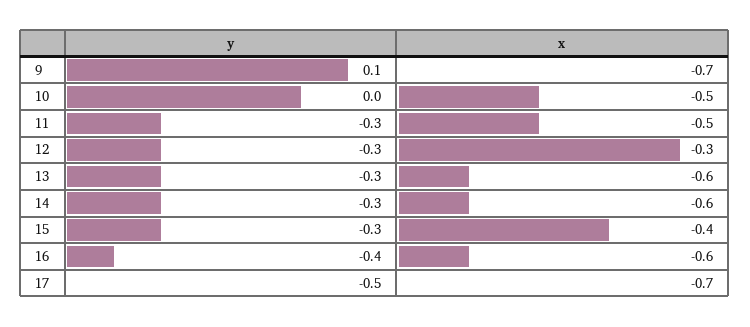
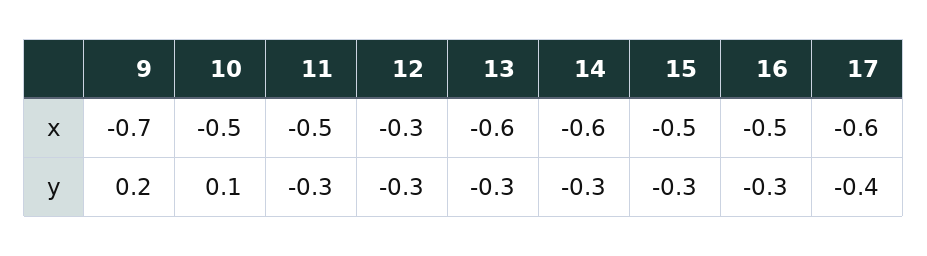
  {
    "y": {
-     "9": 0.1,
+     "9": 0.2,
-     "10": 0,
+     "10": 0.1,
      "11": -0.3,
      "12": -0.3,
      "13": -0.3,
      "14": -0.3,
      "15": -0.3,
-     "16": -0.4,
+     "16": -0.3,
-     "17": -0.5
+     "17": -0.4
    },
    "x": {
      "9": -0.7,
      "10": -0.5,
      "11": -0.5,
      "12": -0.3,
      "13": -0.6,
      "14": -0.6,
-     "15": -0.4,
+     "15": -0.5,
-     "16": -0.6,
+     "16": -0.5,
-     "17": -0.7
+     "17": -0.6
    }
  }

